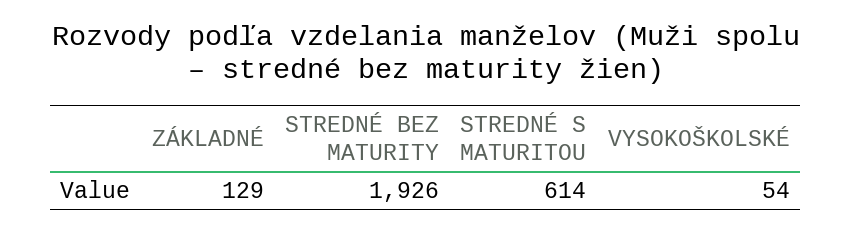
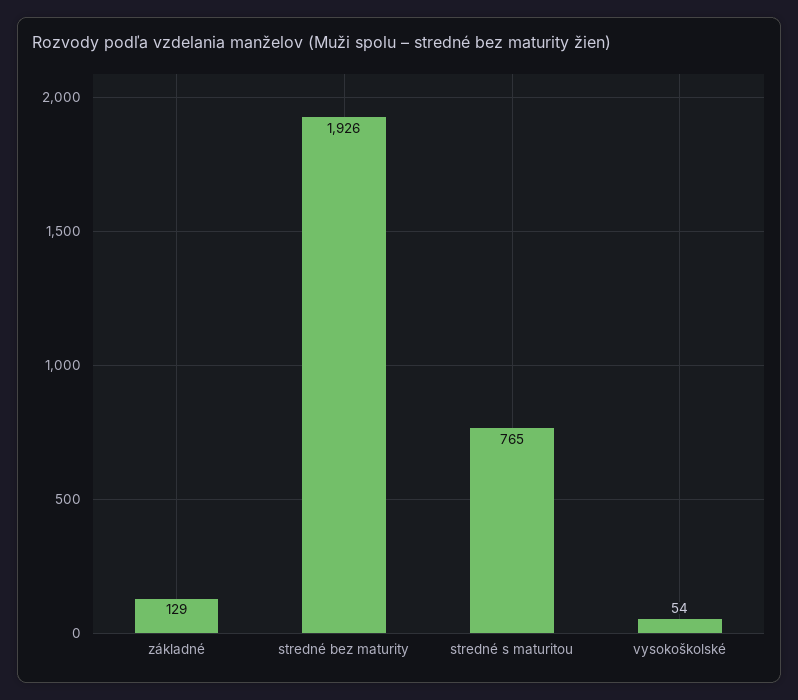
  {
    "ZÁKLADNÉ": 129,
    "STREDNÉ BEZ MATURITY": 1926,
-   "STREDNÉ S MATURITOU": 614,
+   "STREDNÉ S MATURITOU": 765,
    "VYSOKOŠKOLSKÉ": 54
  }

